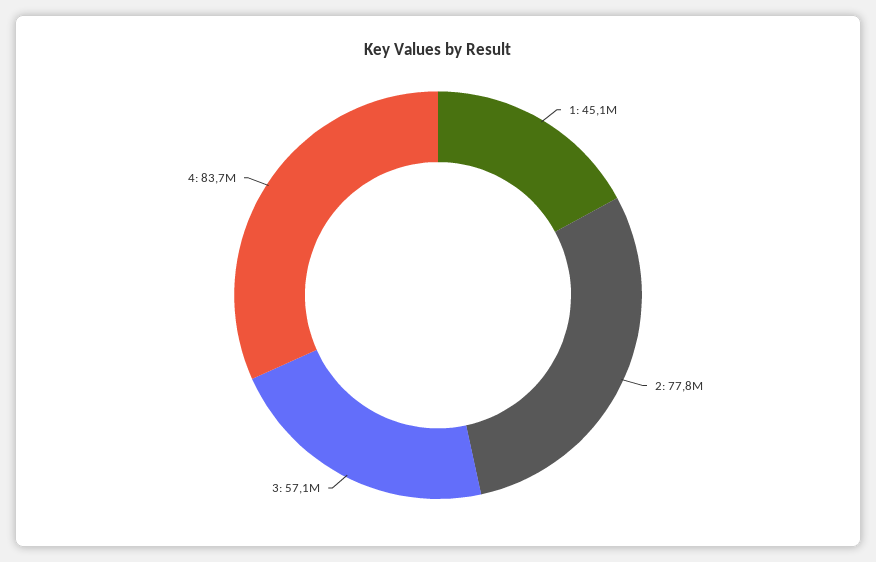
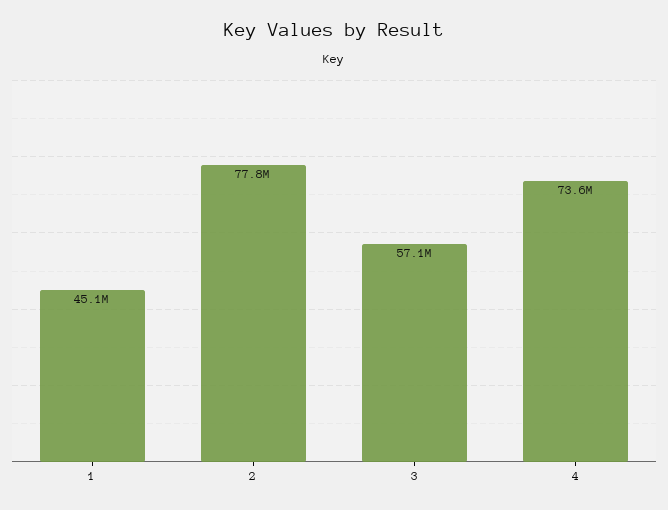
  {
    "1": 45100000,
    "2": 77800000,
    "3": 57100000,
-   "4": 83700000
+   "4": 73600000
  }

